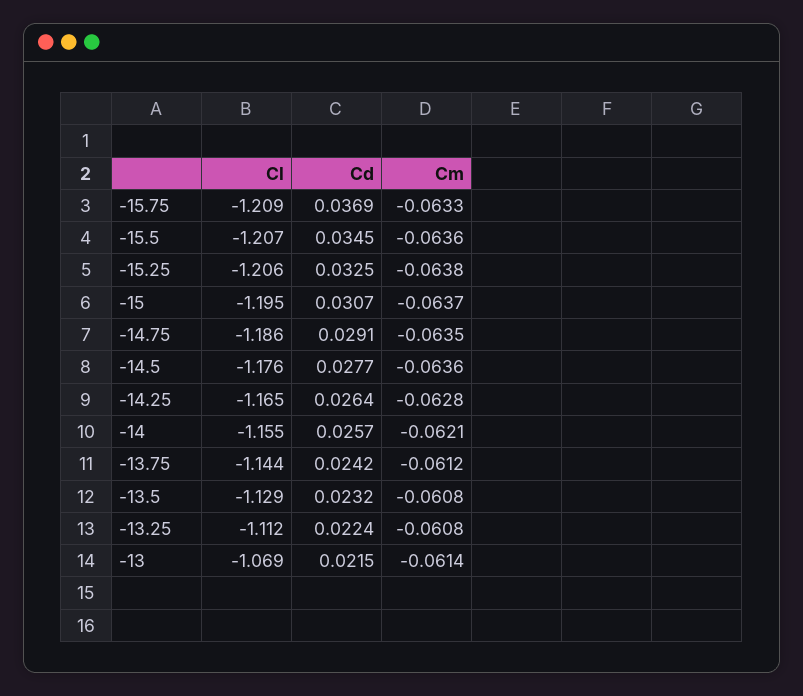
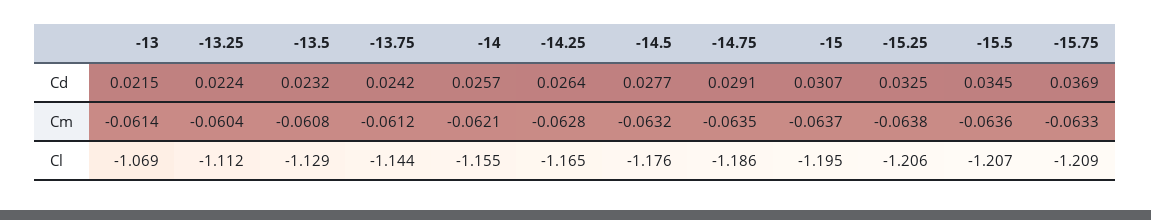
  {
    "Cl": {
      "-15.75": -1.209,
      "-15.5": -1.207,
      "-15.25": -1.206,
      "-15": -1.195,
      "-14.75": -1.186,
      "-14.5": -1.176,
      "-14.25": -1.165,
      "-14": -1.155,
      "-13.75": -1.144,
      "-13.5": -1.129,
      "-13.25": -1.112,
      "-13": -1.069
    },
    "Cd": {
      "-15.75": 0.0369,
      "-15.5": 0.0345,
      "-15.25": 0.0325,
      "-15": 0.0307,
      "-14.75": 0.0291,
      "-14.5": 0.0277,
      "-14.25": 0.0264,
      "-14": 0.0257,
      "-13.75": 0.0242,
      "-13.5": 0.0232,
      "-13.25": 0.0224,
      "-13": 0.0215
    },
    "Cm": {
      "-15.75": -0.0633,
      "-15.5": -0.0636,
      "-15.25": -0.0638,
      "-15": -0.0637,
      "-14.75": -0.0635,
-     "-14.5": -0.0636,
+     "-14.5": -0.0632,
      "-14.25": -0.0628,
      "-14": -0.0621,
      "-13.75": -0.0612,
      "-13.5": -0.0608,
-     "-13.25": -0.0608,
+     "-13.25": -0.0604,
      "-13": -0.0614
    }
  }

